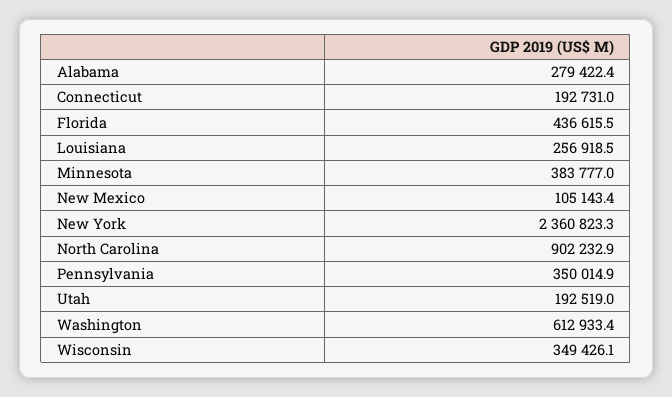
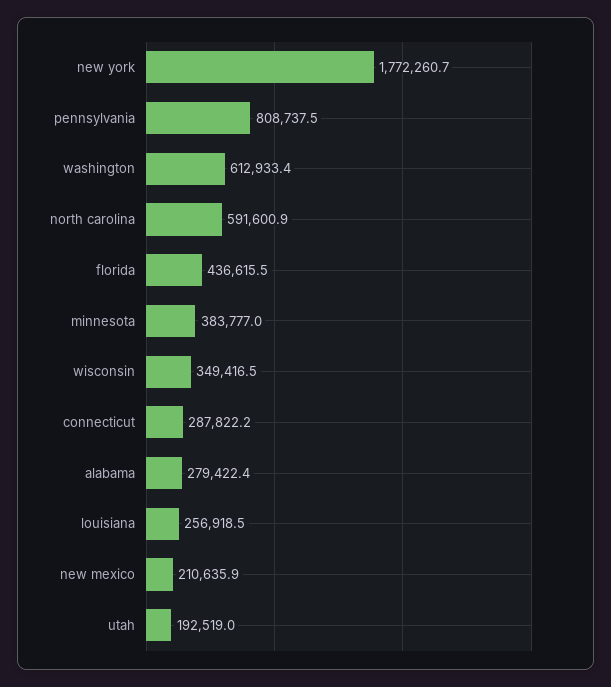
  {
    "Alabama": 279422.4,
-   "Connecticut": 192731,
+   "Connecticut": 287822.2,
    "Florida": 436615.5,
    "Louisiana": 256918.5,
    "Minnesota": 383777,
-   "New Mexico": 105143.4,
+   "New Mexico": 210635.9,
-   "New York": 2360823.3,
+   "New York": 1772260.7,
-   "North Carolina": 902232.9,
+   "North Carolina": 591600.9,
-   "Pennsylvania": 350014.9,
+   "Pennsylvania": 808737.5,
    "Utah": 192519,
    "Washington": 612933.4,
-   "Wisconsin": 349426.1
+   "Wisconsin": 349416.5
  }

